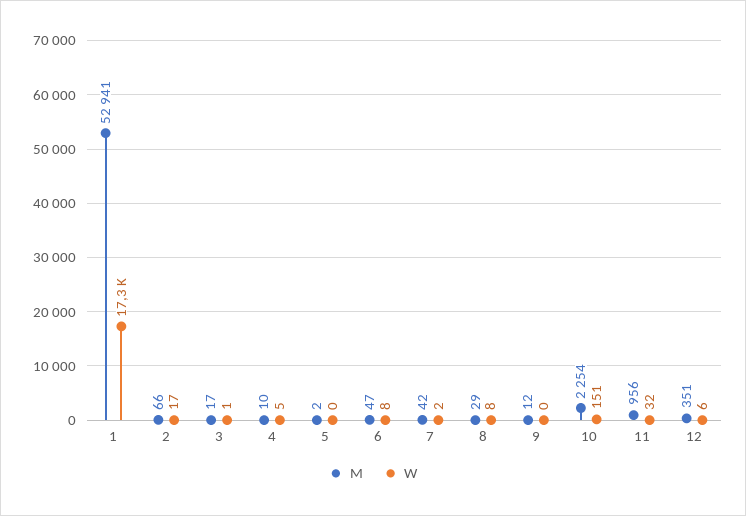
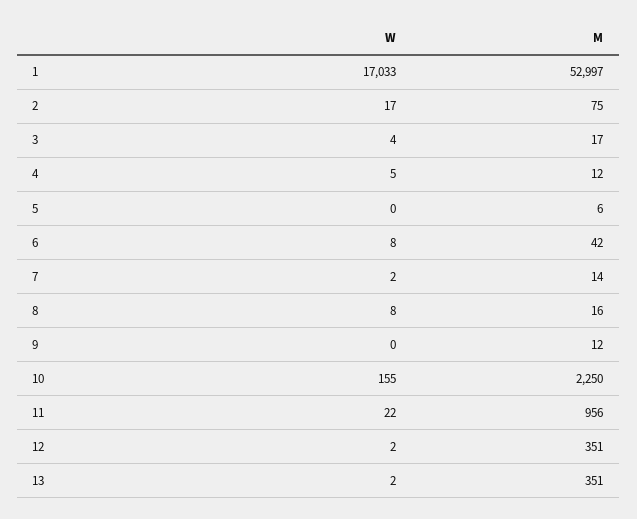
  {
    "M": {
-     "1": 52941,
+     "1": 52997,
-     "2": 66,
+     "2": 75,
      "3": 17,
-     "4": 10,
+     "4": 12,
-     "5": 2,
+     "5": 6,
-     "6": 47,
+     "6": 42,
-     "7": 42,
+     "7": 14,
-     "8": 29,
+     "8": 16,
      "9": 12,
-     "10": 2254,
+     "10": 2250,
      "11": 956,
-     "12": 351
+     "12": 351,
+     "13": 351
    },
    "W": {
-     "1": 17300,
+     "1": 17033,
      "2": 17,
-     "3": 1,
+     "3": 4,
      "4": 5,
      "5": 0,
      "6": 8,
      "7": 2,
      "8": 8,
      "9": 0,
-     "10": 151,
+     "10": 155,
-     "11": 32,
+     "11": 22,
-     "12": 6
+     "12": 2,
+     "13": 2
    }
  }

